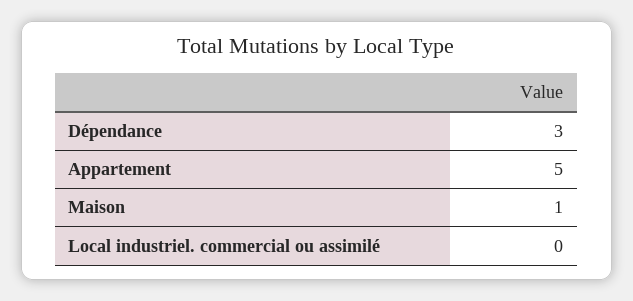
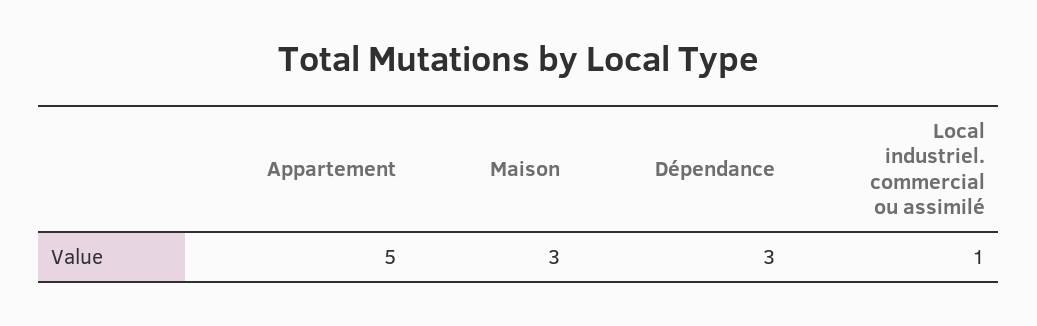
  {
    "Dépendance": 3,
    "Appartement": 5,
-   "Maison": 1,
+   "Maison": 3,
-   "Local industriel. commercial ou assimilé": 0
+   "Local industriel. commercial ou assimilé": 1
  }

